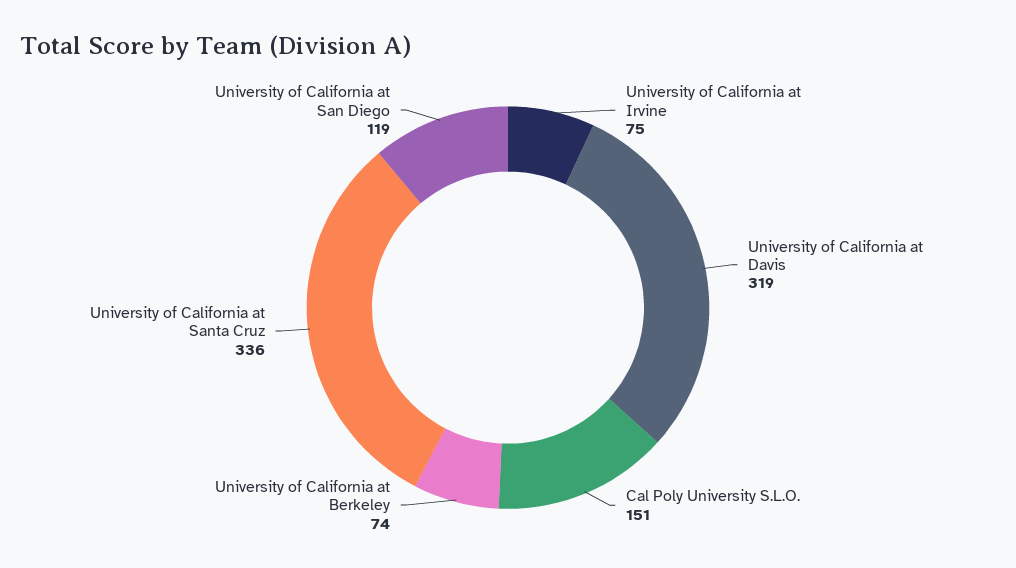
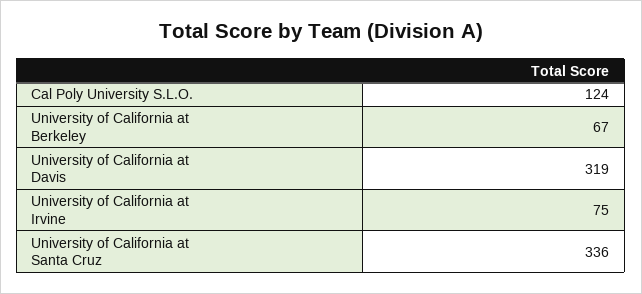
  {
    "University of California at Irvine": 75,
    "University of California at Davis": 319,
-   "Cal Poly University S.L.O.": 151,
+   "Cal Poly University S.L.O.": 124,
-   "University of California at Berkeley": 74,
+   "University of California at Berkeley": 67,
-   "University of California at Santa Cruz": 336,
+   "University of California at Santa Cruz": 336
-   "University of California at San Diego": 119
  }

